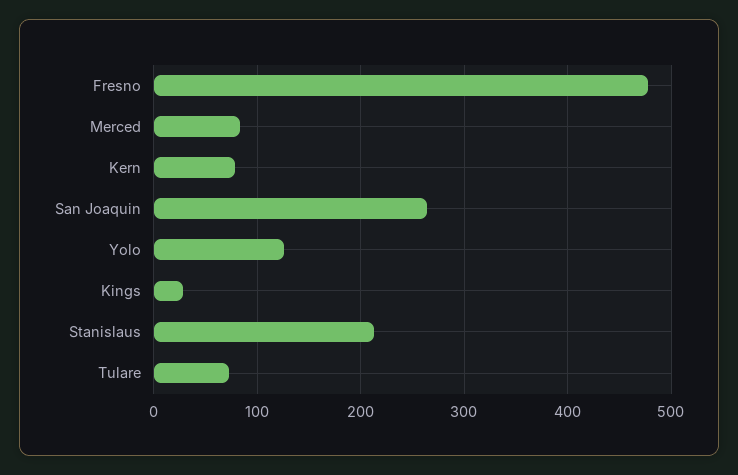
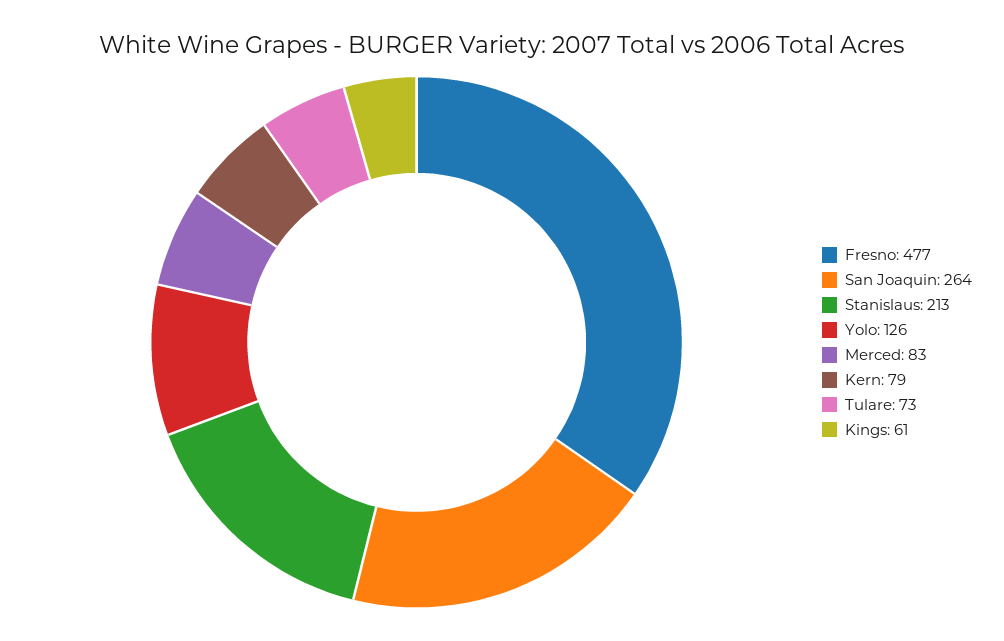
  {
    "Fresno": 477,
    "Merced": 83,
    "Kern": 79,
    "San Joaquin": 264,
    "Yolo": 126,
-   "Kings": 30,
+   "Kings": 61,
    "Stanislaus": 213,
    "Tulare": 73
  }

